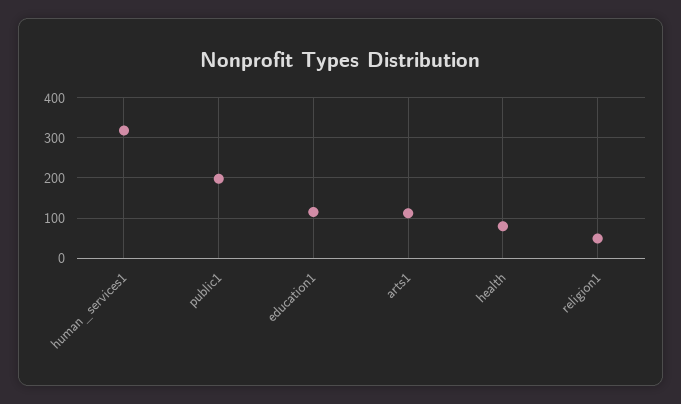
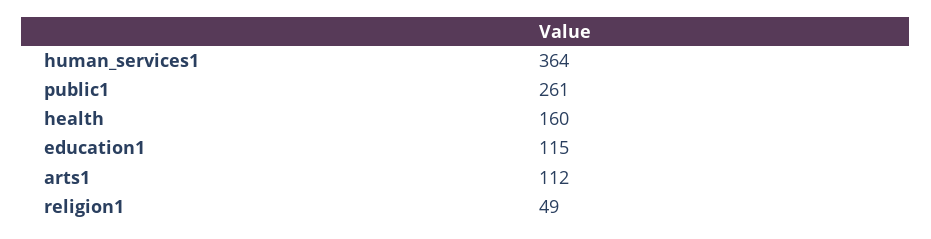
  {
-   "human_services1": 320,
+   "human_services1": 364,
-   "public1": 200,
+   "public1": 261,
    "education1": 115,
    "arts1": 112,
-   "health": 80,
+   "health": 160,
    "religion1": 49
  }

